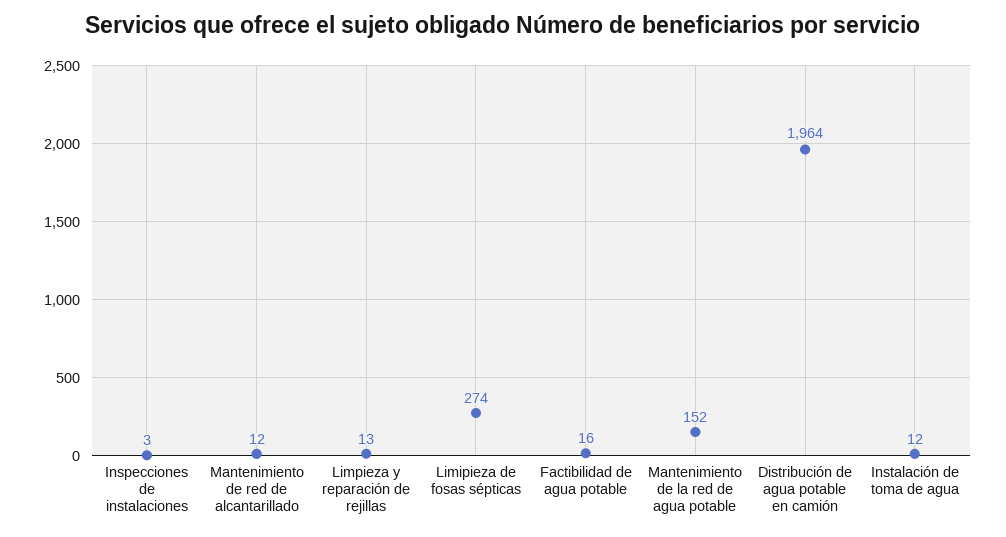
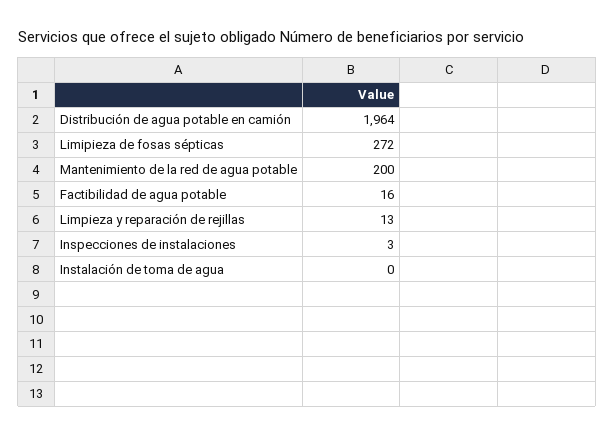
  {
    "Inspecciones de instalaciones": 3,
-   "Mantenimiento de red de alcantarillado": 12,
    "Limpieza y reparación de rejillas": 13,
-   "Limipieza de fosas sépticas": 274,
+   "Limipieza de fosas sépticas": 272,
    "Factibilidad de agua potable": 16,
-   "Mantenimiento de la red de agua potable": 152,
+   "Mantenimiento de la red de agua potable": 200,
    "Distribución de agua potable en camión": 1964,
-   "Instalación de toma de agua": 12
+   "Instalación de toma de agua": 0
  }

